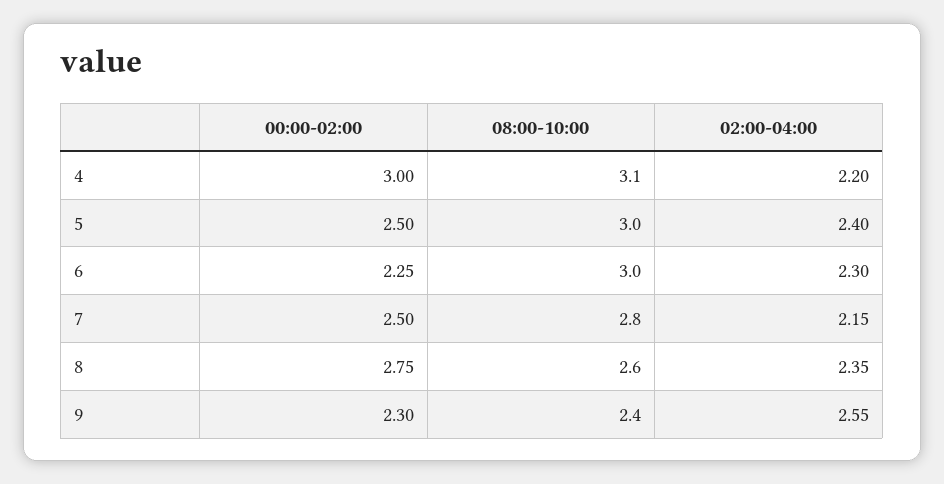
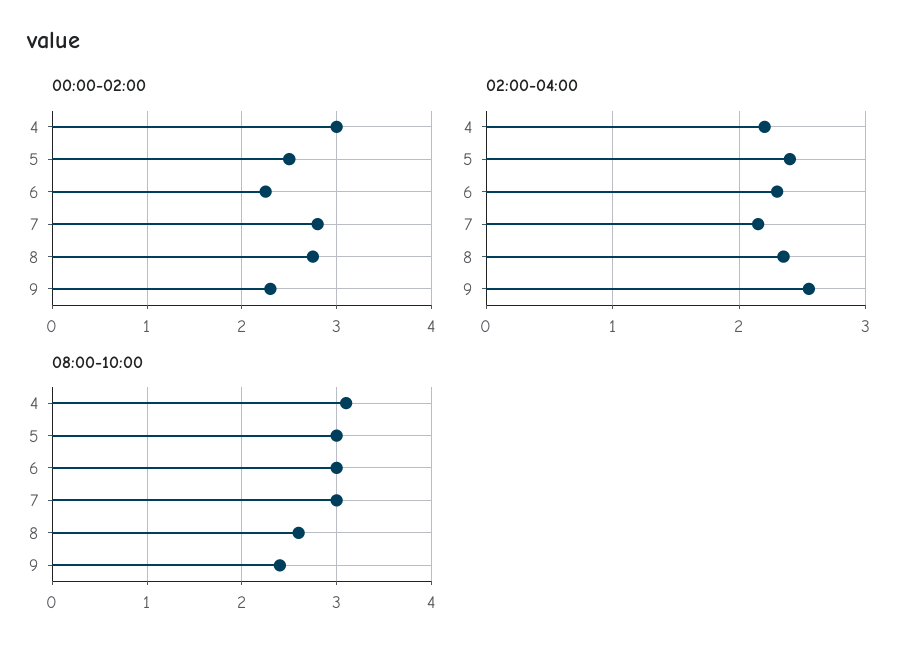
  {
    "00:00-02:00": {
      "4": 3,
      "5": 2.5,
      "6": 2.25,
-     "7": 2.5,
+     "7": 2.8,
      "8": 2.75,
      "9": 2.3
    },
    "08:00-10:00": {
      "4": 3.1,
      "5": 3,
      "6": 3,
-     "7": 2.8,
+     "7": 3,
      "8": 2.6,
      "9": 2.4
    },
    "02:00-04:00": {
      "4": 2.2,
      "5": 2.4,
      "6": 2.3,
      "7": 2.15,
      "8": 2.35,
      "9": 2.55
    }
  }

